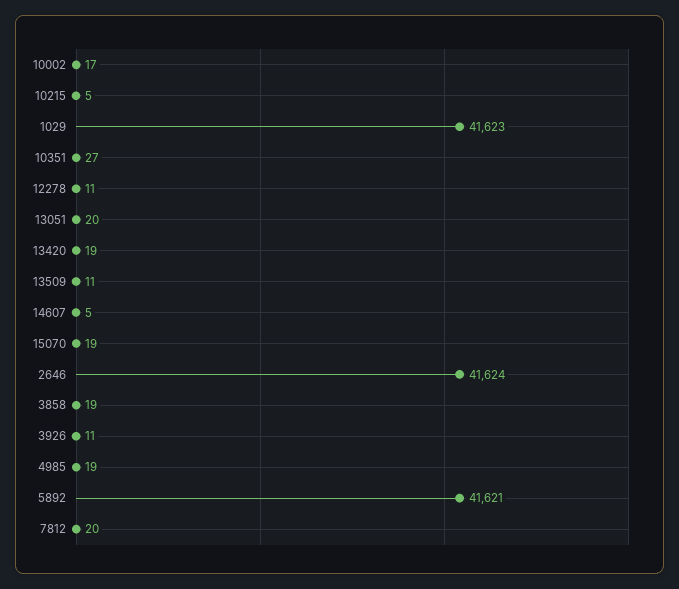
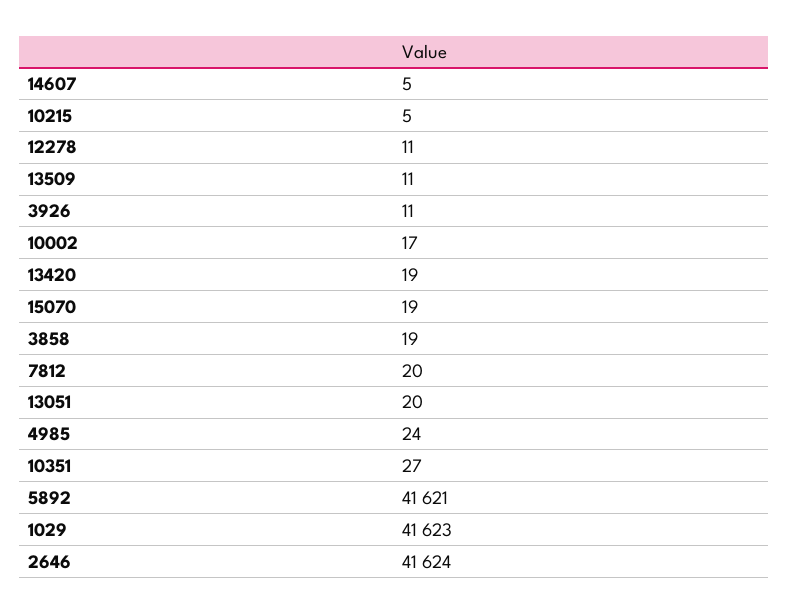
  {
    "10002": 17,
    "10215": 5,
    "1029": 41623,
    "10351": 27,
    "12278": 11,
    "13051": 20,
    "13420": 19,
    "13509": 11,
    "14607": 5,
    "15070": 19,
    "2646": 41624,
    "3858": 19,
    "3926": 11,
-   "4985": 19,
+   "4985": 24,
    "5892": 41621,
    "7812": 20
  }

